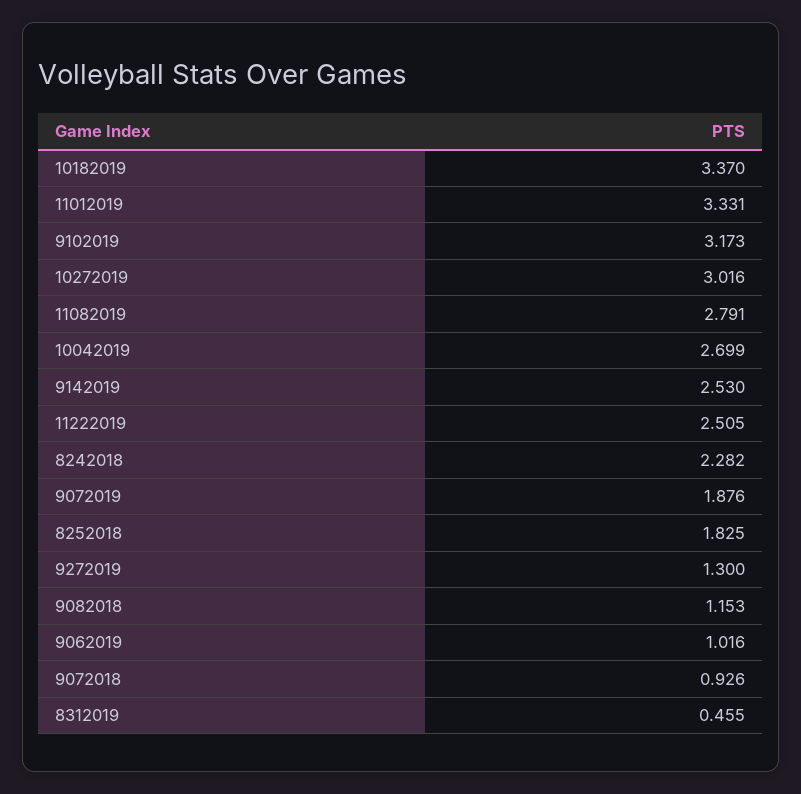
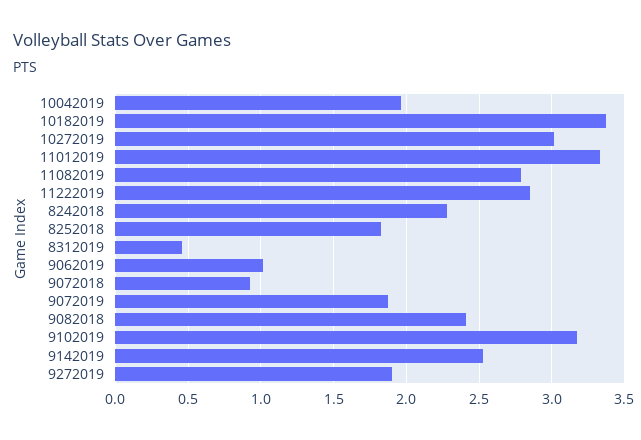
  {
    "10182019": 3.37,
    "11012019": 3.331,
    "9102019": 3.173,
    "10272019": 3.016,
    "11082019": 2.791,
-   "10042019": 2.699,
+   "10042019": 1.95,
    "9142019": 2.53,
-   "11222019": 2.505,
+   "11222019": 2.85,
    "8242018": 2.282,
    "9072019": 1.876,
    "8252018": 1.825,
-   "9272019": 1.3,
+   "9272019": 1.9,
-   "9082018": 1.153,
+   "9082018": 2.4,
    "9062019": 1.016,
    "9072018": 0.926,
    "8312019": 0.455
  }

